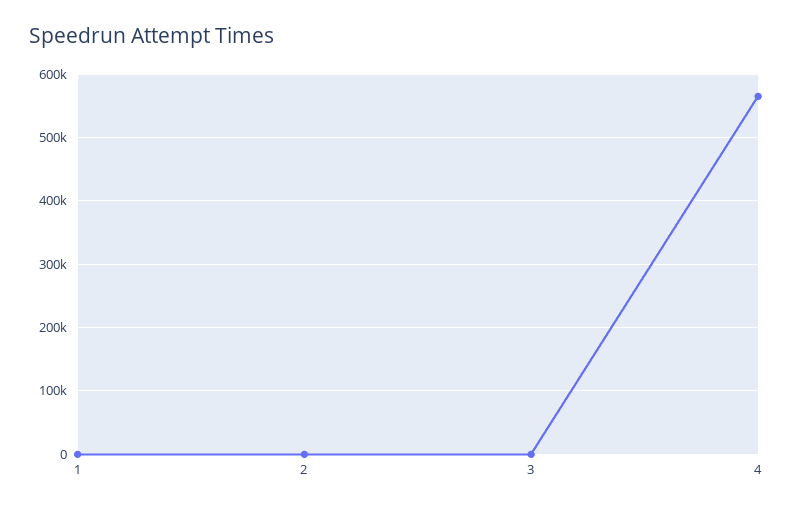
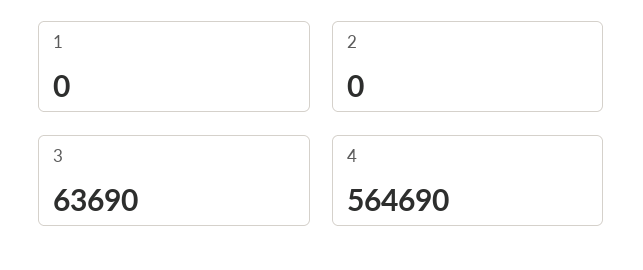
  {
    "1": 0,
    "2": 0,
-   "3": 0,
+   "3": 63690,
    "4": 564690
  }

